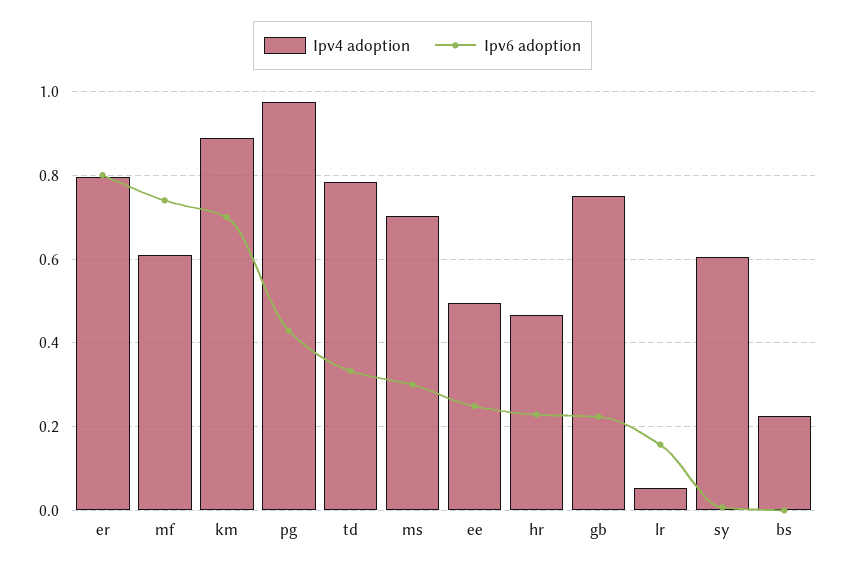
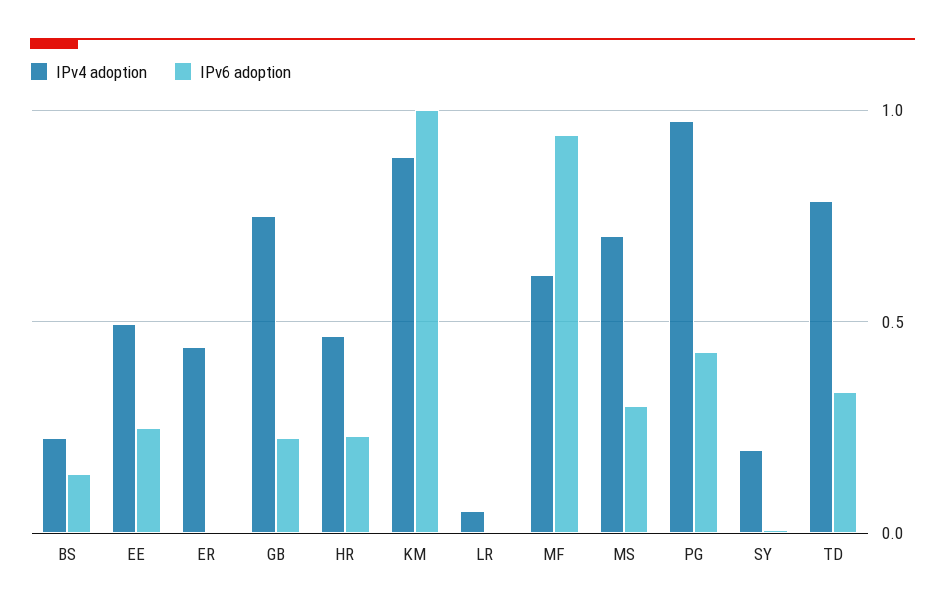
  {
    "Ipv4 adoption": {
-     "er": 0.8,
+     "er": 0.45,
      "mf": 0.6,
      "km": 0.88,
      "pg": 0.98,
      "td": 0.78,
      "ms": 0.7,
      "ee": 0.5,
      "hr": 0.46,
      "gb": 0.76,
      "lr": 0.06,
-     "sy": 0.6,
+     "sy": 0.2,
      "bs": 0.22
    },
    "Ipv6 adoption": {
-     "er": 0.8,
+     "er": 0,
-     "mf": 0.74,
+     "mf": 0.95,
-     "km": 0.7,
+     "km": 1,
      "pg": 0.42,
      "td": 0.34,
      "ms": 0.3,
      "ee": 0.24,
      "hr": 0.22,
      "gb": 0.22,
-     "lr": 0.16,
+     "lr": 0,
      "sy": 0,
-     "bs": 0
+     "bs": 0.15
    }
  }

